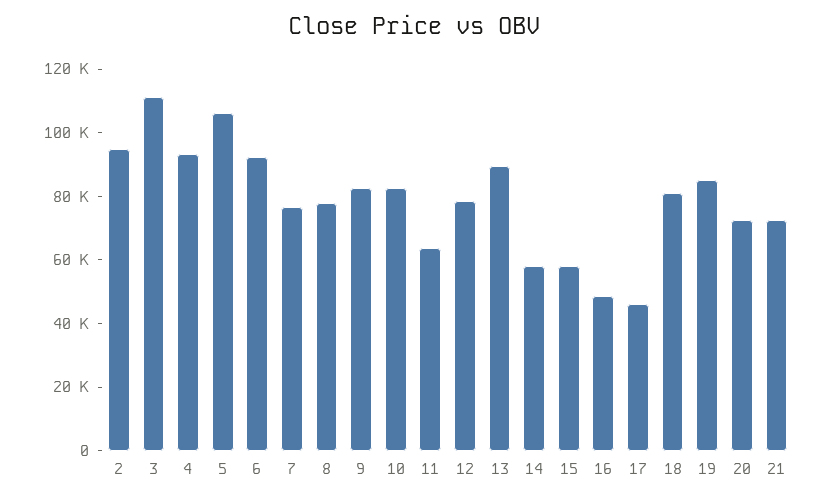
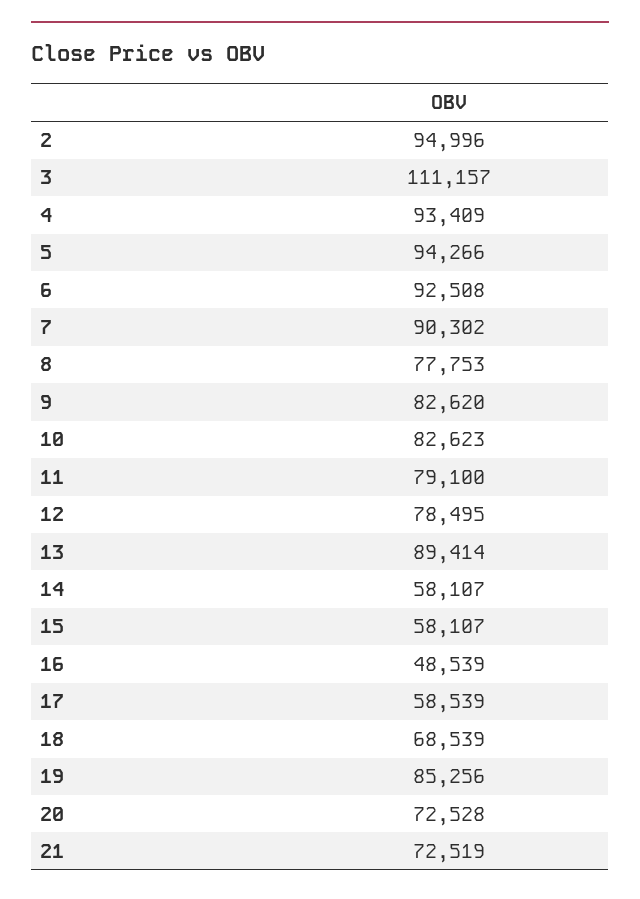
  {
    "2": 94996,
    "3": 111157,
    "4": 93409,
-   "5": 105000,
+   "5": 94266,
    "6": 92508,
-   "7": 75000,
+   "7": 90302,
    "8": 77753,
    "9": 82620,
    "10": 82623,
-   "11": 65000,
+   "11": 79100,
    "12": 78495,
    "13": 89414,
    "14": 58107,
    "15": 58107,
    "16": 48539,
-   "17": 45000,
+   "17": 58539,
-   "18": 80000,
+   "18": 68539,
    "19": 85256,
    "20": 72528,
    "21": 72519
  }

